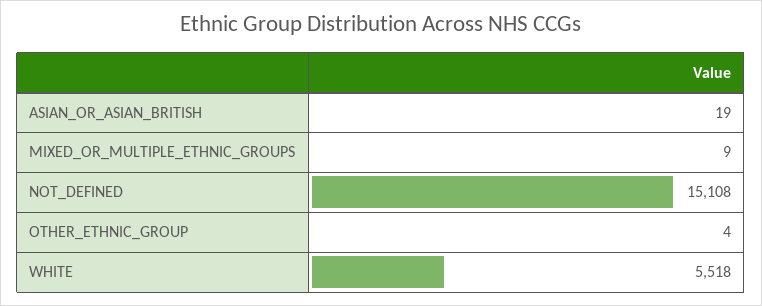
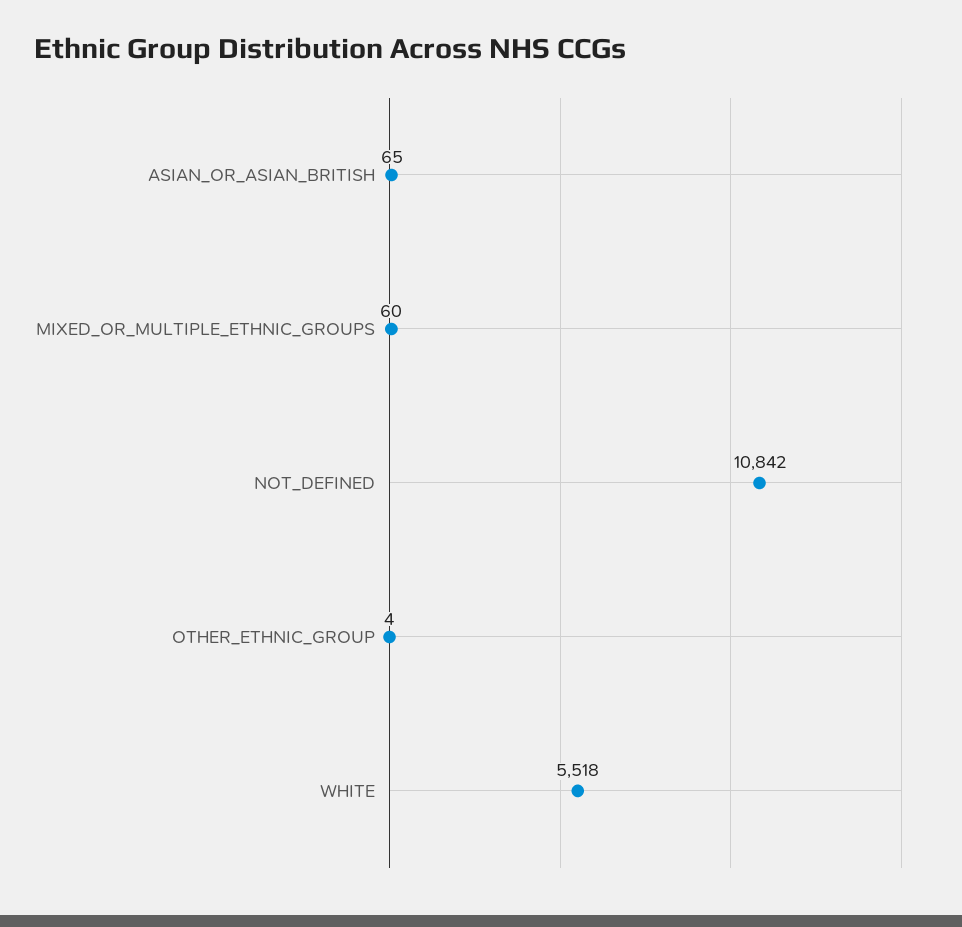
  {
-   "ASIAN_OR_ASIAN_BRITISH": 19,
+   "ASIAN_OR_ASIAN_BRITISH": 65,
-   "MIXED_OR_MULTIPLE_ETHNIC_GROUPS": 9,
+   "MIXED_OR_MULTIPLE_ETHNIC_GROUPS": 60,
-   "NOT_DEFINED": 15108,
+   "NOT_DEFINED": 10842,
    "OTHER_ETHNIC_GROUP": 4,
    "WHITE": 5518
  }

